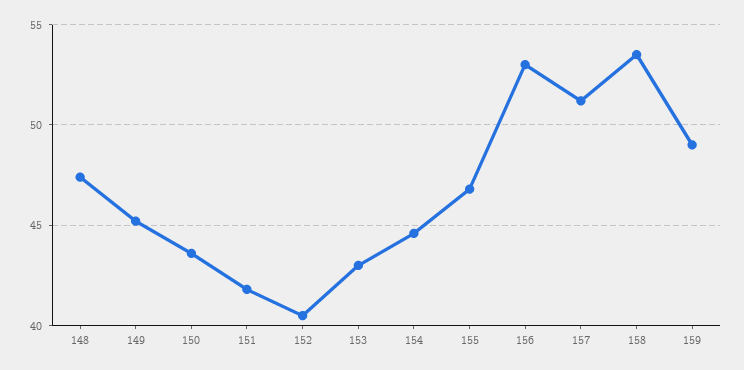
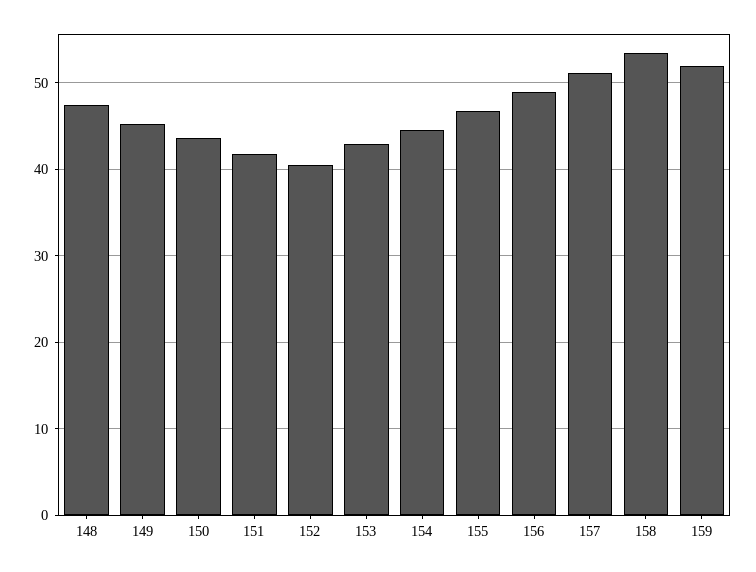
  {
    "148": 47.5,
    "149": 45,
    "150": 43.5,
    "151": 42,
    "152": 40.5,
    "153": 43,
    "154": 44.5,
    "155": 47,
-   "156": 53,
+   "156": 49,
    "157": 51,
    "158": 53.5,
-   "159": 49
+   "159": 52
  }

